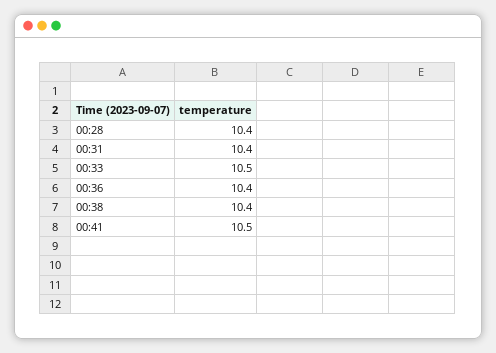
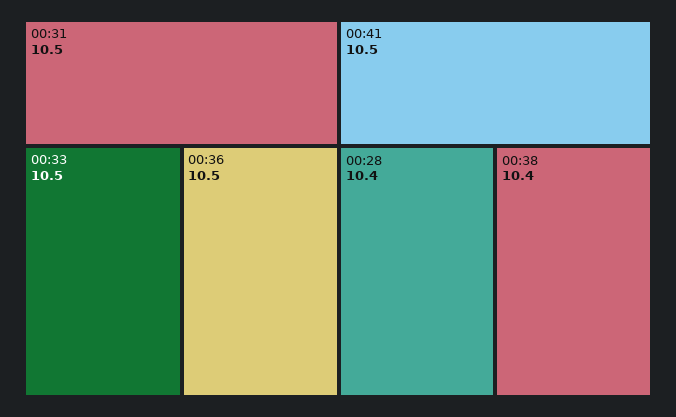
  {
    "00:28": 10.4,
-   "00:31": 10.4,
+   "00:31": 10.5,
    "00:33": 10.5,
-   "00:36": 10.4,
+   "00:36": 10.5,
    "00:38": 10.4,
    "00:41": 10.5
  }

